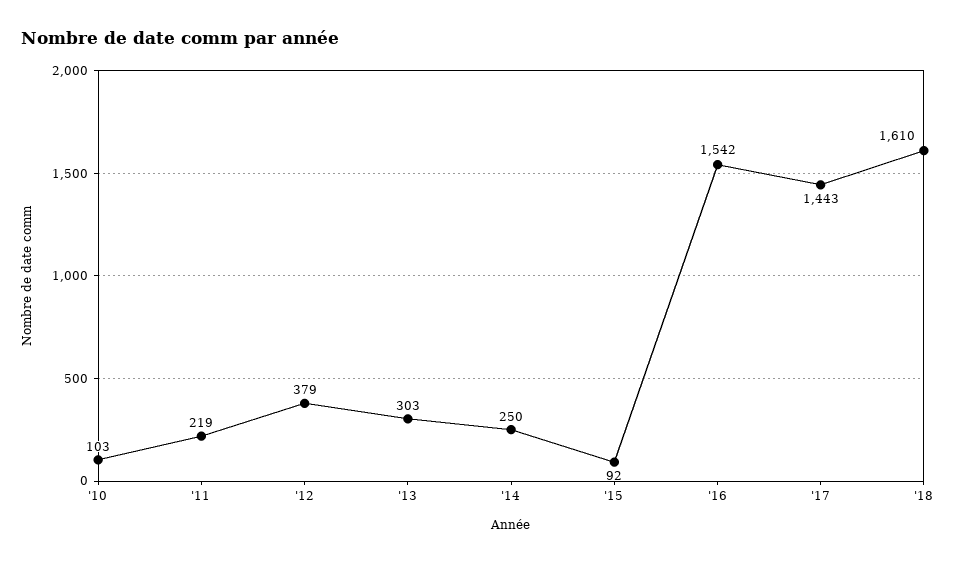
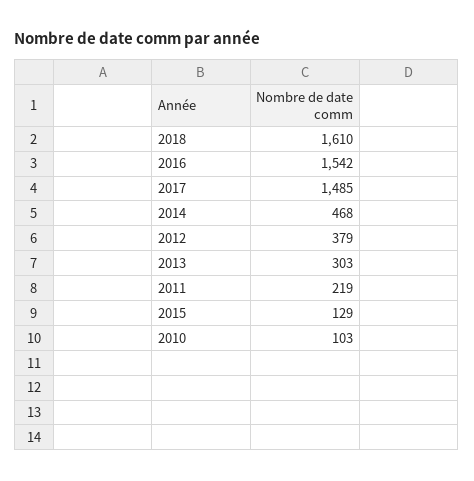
  {
    "'10": 103,
    "'11": 219,
    "'12": 379,
    "'13": 303,
-   "'14": 250,
+   "'14": 468,
-   "'15": 92,
+   "'15": 129,
    "'16": 1542,
-   "'17": 1443,
+   "'17": 1485,
    "'18": 1610
  }

